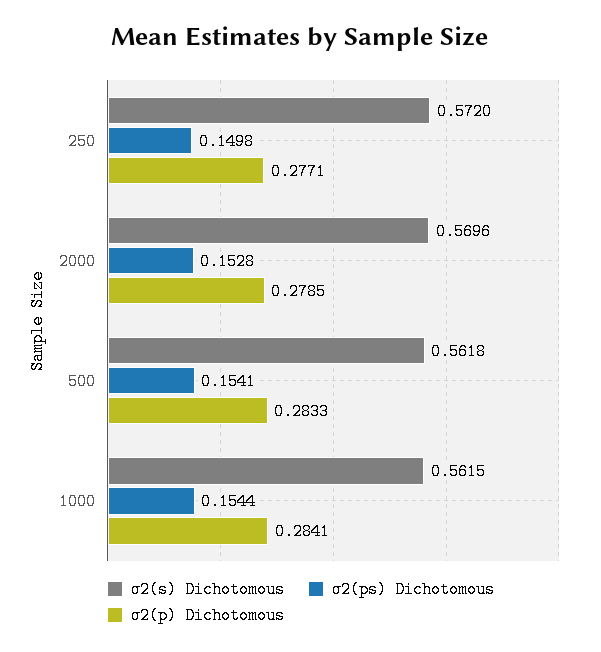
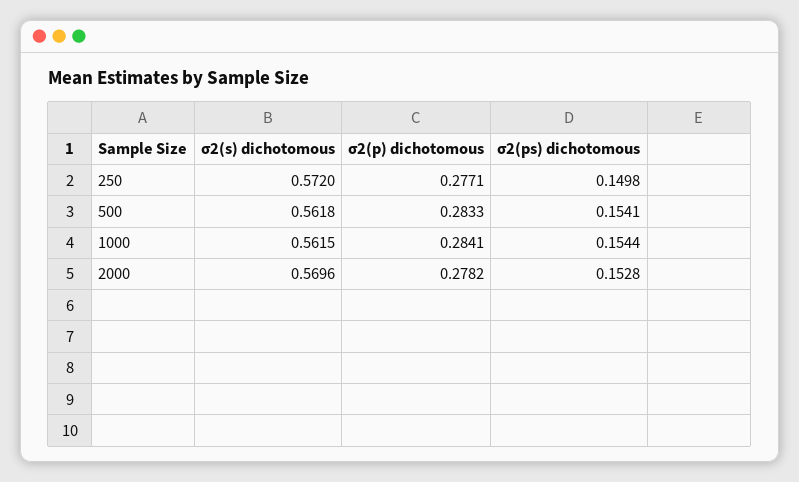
  {
    "σ2(s) Dichotomous": {
      "250": 0.572,
      "2000": 0.5696,
      "500": 0.5618,
      "1000": 0.5615
    },
    "σ2(ps) Dichotomous": {
      "250": 0.1498,
      "2000": 0.1528,
      "500": 0.1541,
      "1000": 0.1544
    },
    "σ2(p) Dichotomous": {
      "250": 0.2771,
-     "2000": 0.2785,
+     "2000": 0.2782,
      "500": 0.2833,
      "1000": 0.2841
    }
  }

